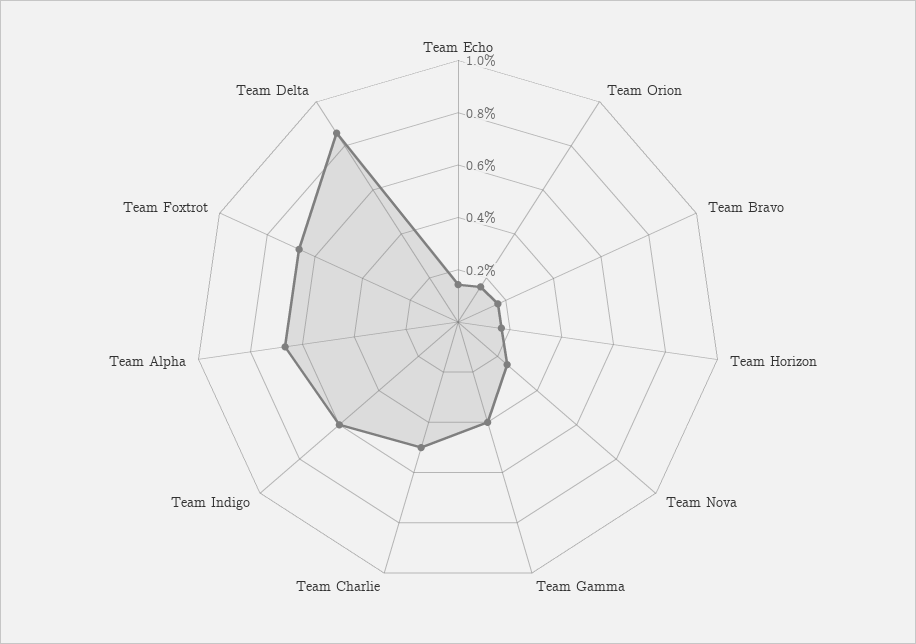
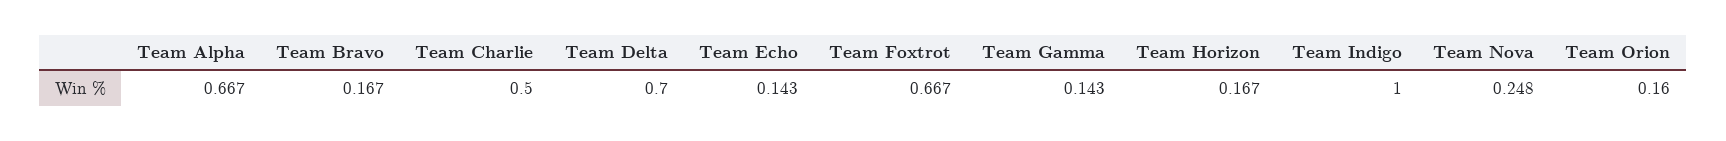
  {
    "Team Echo": 0.143,
    "Team Orion": 0.16,
    "Team Bravo": 0.167,
    "Team Horizon": 0.167,
    "Team Nova": 0.248,
-   "Team Gamma": 0.4,
+   "Team Gamma": 0.143,
    "Team Charlie": 0.5,
-   "Team Indigo": 0.6,
+   "Team Indigo": 1,
    "Team Alpha": 0.667,
    "Team Foxtrot": 0.667,
-   "Team Delta": 0.85
+   "Team Delta": 0.7
  }

